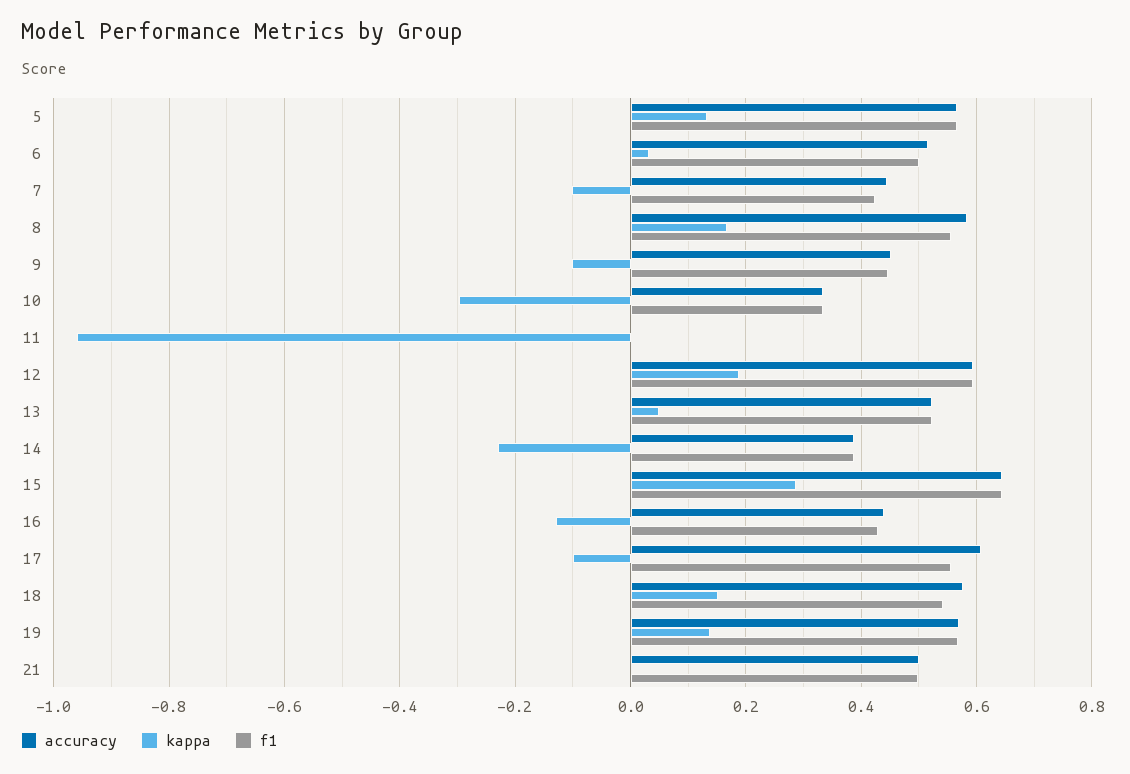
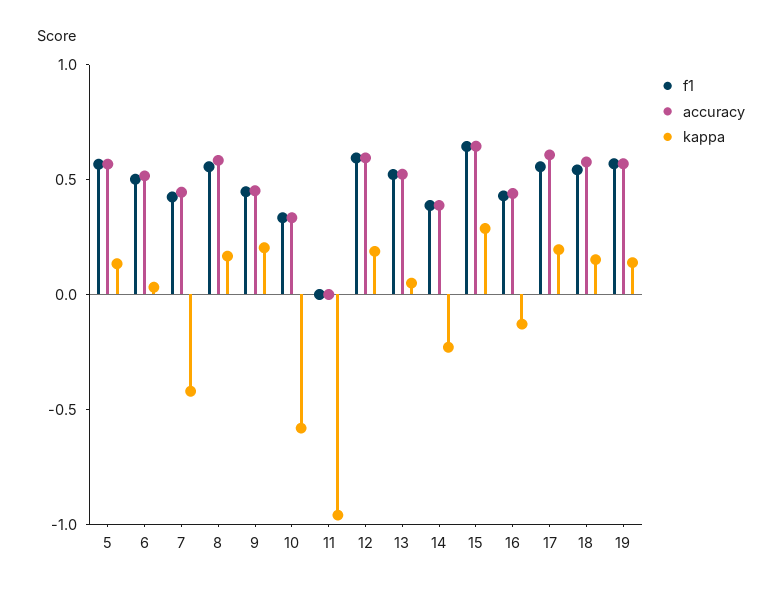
  {
    "accuracy": {
      "5": 0.56,
      "6": 0.52,
      "7": 0.44,
      "8": 0.58,
      "9": 0.46,
      "10": 0.34,
      "11": 0,
      "12": 0.6,
      "13": 0.52,
      "14": 0.38,
      "15": 0.64,
      "16": 0.44,
      "17": 0.6,
      "18": 0.58,
-     "19": 0.56,
+     "19": 0.56
-     "21": 0.5
    },
    "kappa": {
      "5": 0.14,
      "6": 0.04,
-     "7": -0.1,
+     "7": -0.4,
      "8": 0.16,
-     "9": -0.1,
+     "9": 0.2,
-     "10": -0.3,
+     "10": -0.6,
      "11": -0.96,
      "12": 0.18,
      "13": 0.04,
      "14": -0.22,
      "15": 0.28,
      "16": -0.12,
-     "17": -0.1,
+     "17": 0.2,
      "18": 0.16,
-     "19": 0.14,
+     "19": 0.14
-     "21": 0
    },
    "f1": {
      "5": 0.56,
      "6": 0.5,
      "7": 0.42,
      "8": 0.56,
      "9": 0.44,
      "10": 0.34,
      "11": 0,
      "12": 0.6,
      "13": 0.52,
      "14": 0.38,
      "15": 0.64,
      "16": 0.42,
      "17": 0.56,
      "18": 0.54,
-     "19": 0.56,
+     "19": 0.56
-     "21": 0.5
    }
  }

